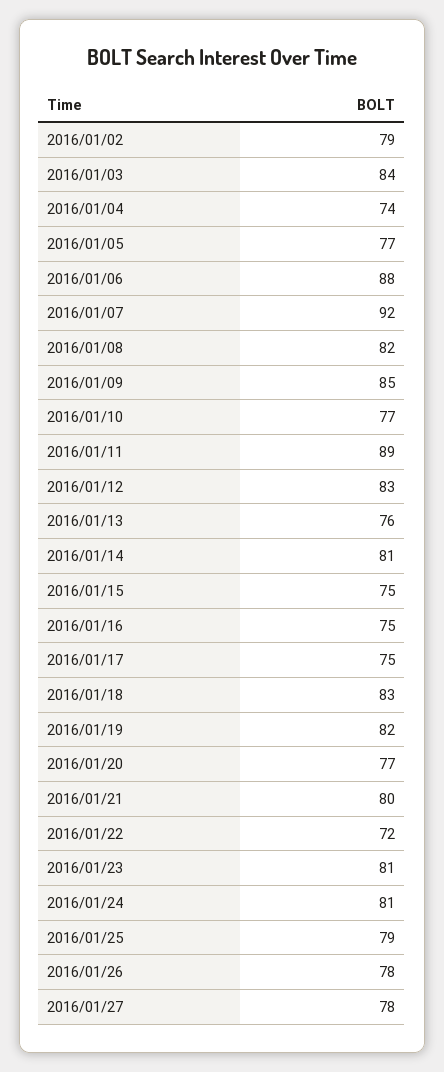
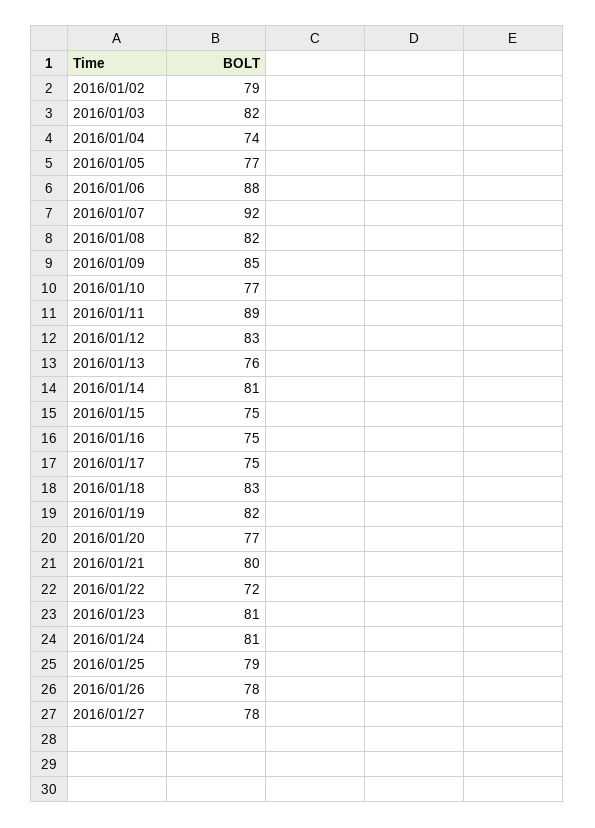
  {
    "2016/01/02": 79,
-   "2016/01/03": 84,
+   "2016/01/03": 82,
    "2016/01/04": 74,
    "2016/01/05": 77,
    "2016/01/06": 88,
    "2016/01/07": 92,
    "2016/01/08": 82,
    "2016/01/09": 85,
    "2016/01/10": 77,
    "2016/01/11": 89,
    "2016/01/12": 83,
    "2016/01/13": 76,
    "2016/01/14": 81,
    "2016/01/15": 75,
    "2016/01/16": 75,
    "2016/01/17": 75,
    "2016/01/18": 83,
    "2016/01/19": 82,
    "2016/01/20": 77,
    "2016/01/21": 80,
    "2016/01/22": 72,
    "2016/01/23": 81,
    "2016/01/24": 81,
    "2016/01/25": 79,
    "2016/01/26": 78,
    "2016/01/27": 78
  }

